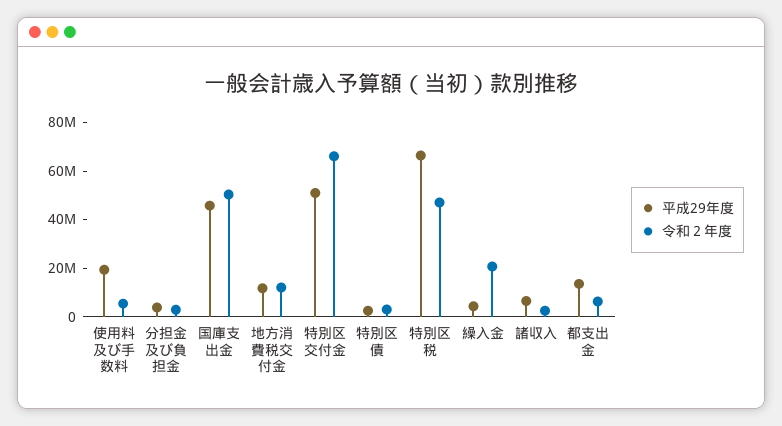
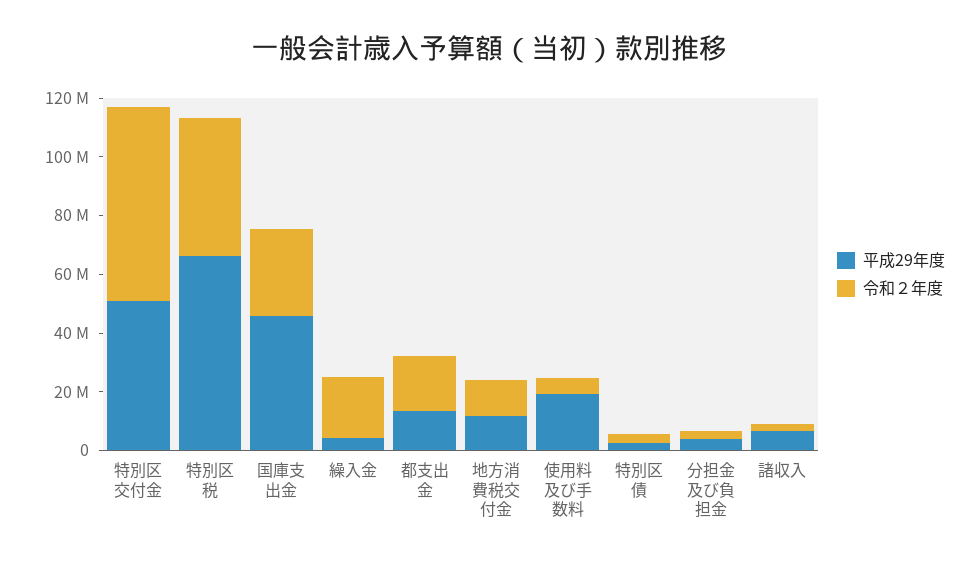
  {
    "平成29年度": {
      "使用料及び手数料": 20000000,
      "分担金及び負担金": 5000000,
      "国庫支出金": 45000000,
      "地方消費税交付金": 10000000,
      "特別区交付金": 50000000,
      "特別区債": 5000000,
      "特別区税": 65000000,
      "繰入金": 5000000,
      "諸収入": 5000000,
      "都支出金": 15000000
    },
    "令和２年度": {
      "使用料及び手数料": 5000000,
      "分担金及び負担金": 5000000,
-     "国庫支出金": 50000000,
+     "国庫支出金": 30000000,
      "地方消費税交付金": 10000000,
      "特別区交付金": 65000000,
      "特別区債": 5000000,
      "特別区税": 45000000,
      "繰入金": 20000000,
      "諸収入": 5000000,
-     "都支出金": 5000000
+     "都支出金": 20000000
    }
  }

